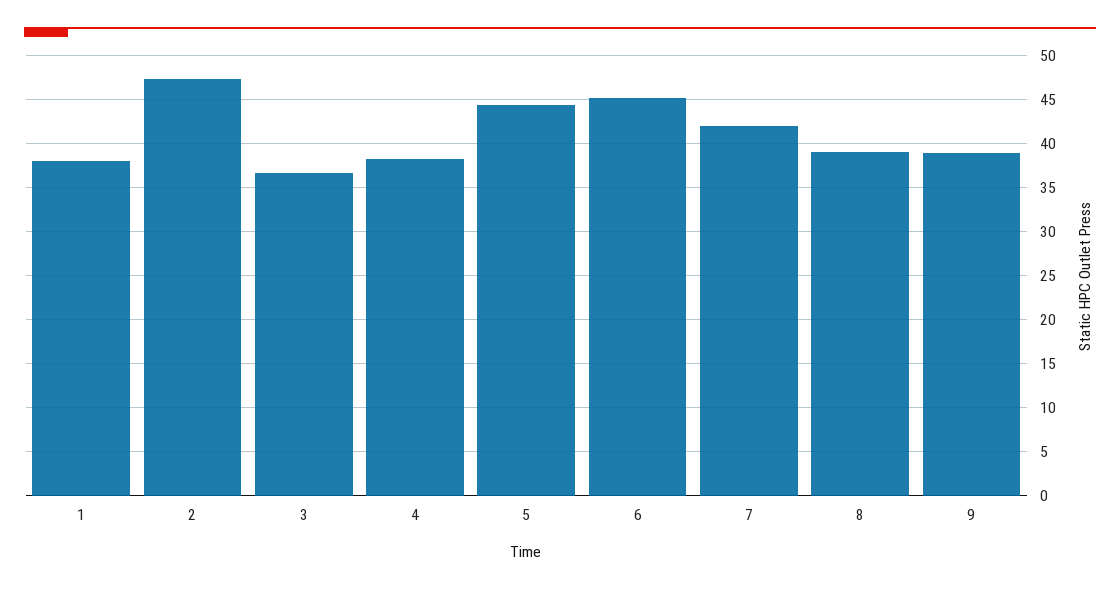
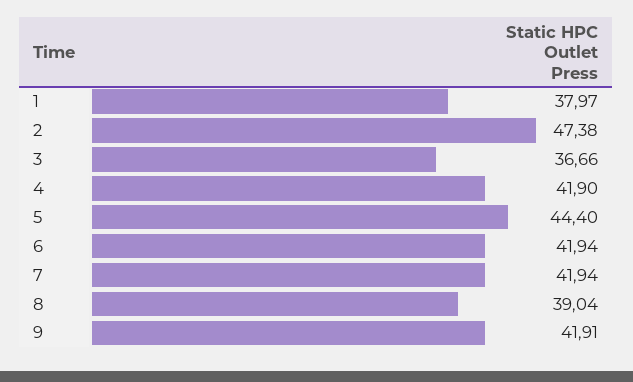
  {
    "1": 37.97,
    "2": 47.38,
    "3": 36.66,
-   "4": 38,
+   "4": 41.9,
    "5": 44.4,
-   "6": 45,
+   "6": 41.94,
    "7": 41.94,
    "8": 39.04,
-   "9": 39
+   "9": 41.91
  }

